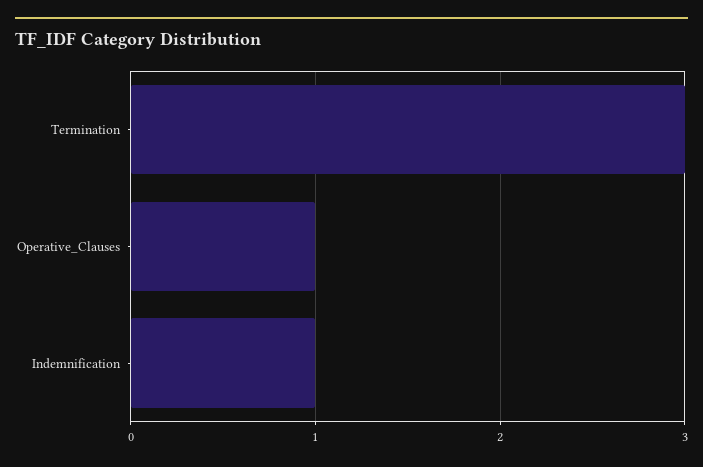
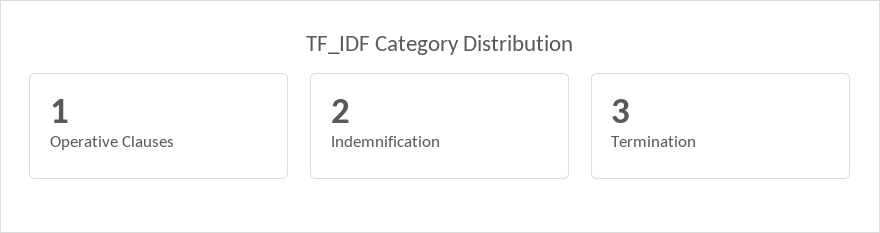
  {
    "Termination": 3,
    "Operative_Clauses": 1,
-   "Indemnification": 1
+   "Indemnification": 2
  }

